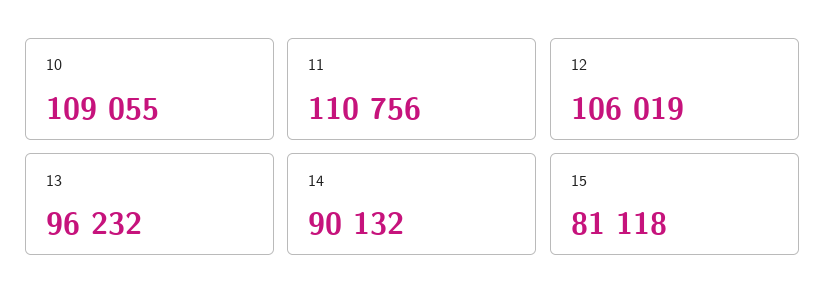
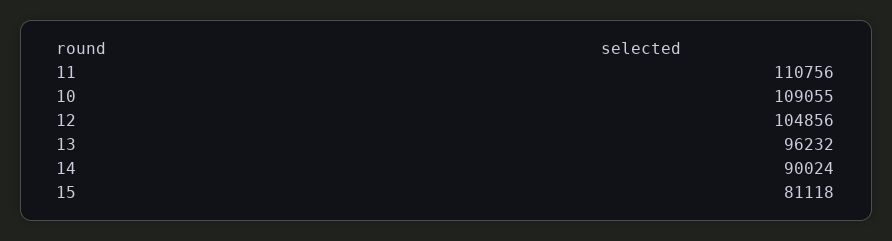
  {
    "10": 109055,
    "11": 110756,
-   "12": 106019,
+   "12": 104856,
    "13": 96232,
-   "14": 90132,
+   "14": 90024,
    "15": 81118
  }

